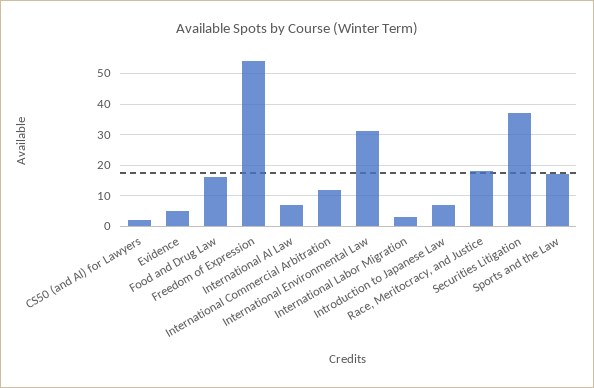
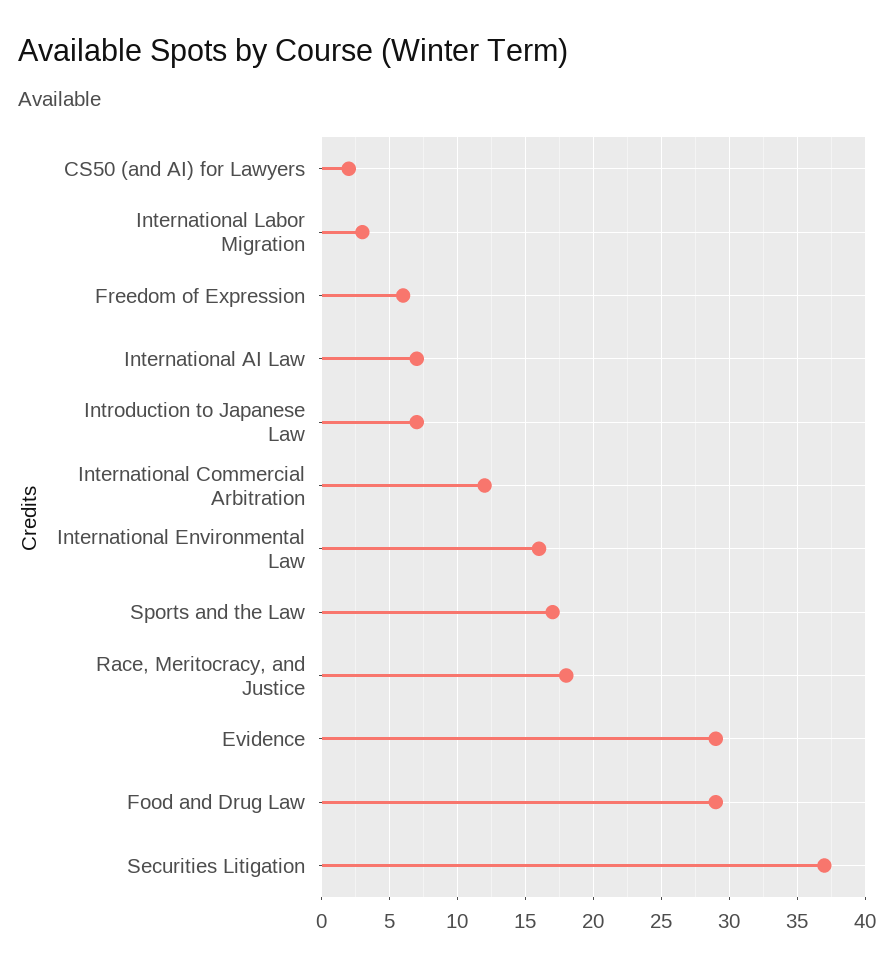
  {
    "CS50 (and AI) for Lawyers": 2,
-   "Evidence": 5,
+   "Evidence": 29,
-   "Food and Drug Law": 15,
+   "Food and Drug Law": 29,
-   "Freedom of Expression": 55,
+   "Freedom of Expression": 6,
    "International AI Law": 7,
    "International Commercial Arbitration": 12,
-   "International Environmental Law": 30,
+   "International Environmental Law": 16,
    "International Labor Migration": 3,
    "Introduction to Japanese Law": 7,
    "Race, Meritocracy, and Justice": 18,
    "Securities Litigation": 37,
    "Sports and the Law": 17
  }

